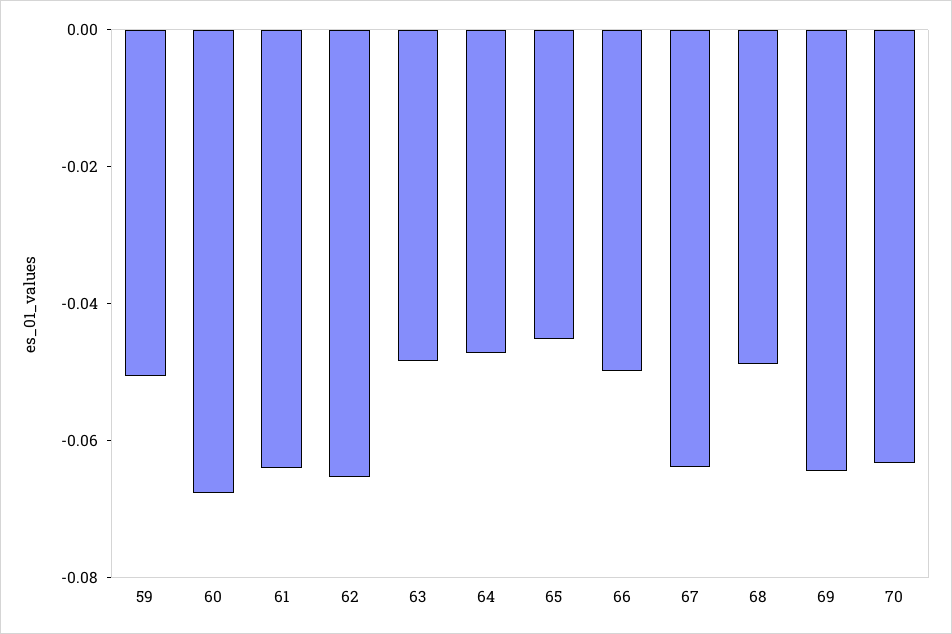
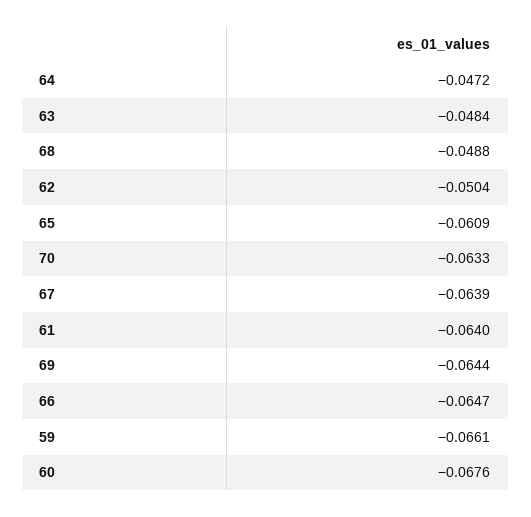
  {
-   "59": -0.05,
+   "59": -0.0661,
    "60": -0.0676,
    "61": -0.064,
-   "62": -0.065,
+   "62": -0.0504,
    "63": -0.0484,
    "64": -0.0472,
-   "65": -0.045,
+   "65": -0.0609,
-   "66": -0.05,
+   "66": -0.0647,
    "67": -0.0639,
    "68": -0.0488,
    "69": -0.0644,
    "70": -0.0633
  }

